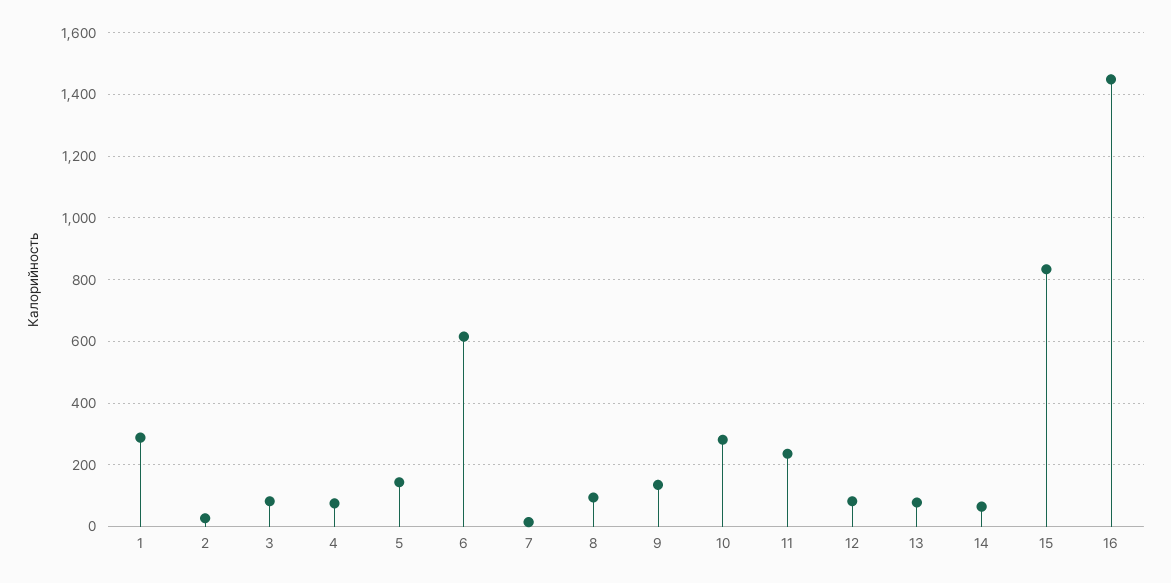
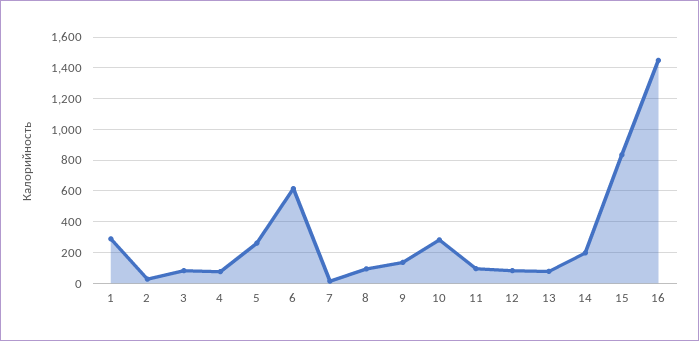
  {
    "1": 280,
    "2": 20,
    "3": 80,
    "4": 80,
-   "5": 140,
+   "5": 250,
    "6": 620,
    "7": 20,
    "8": 100,
    "9": 140,
    "10": 280,
-   "11": 240,
+   "11": 100,
    "12": 80,
    "13": 80,
-   "14": 60,
+   "14": 200,
    "15": 840,
    "16": 1440
  }

